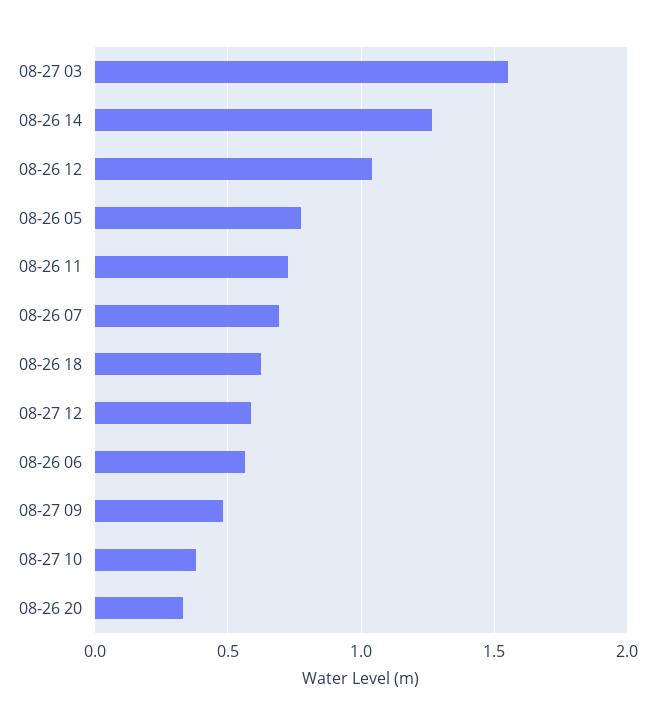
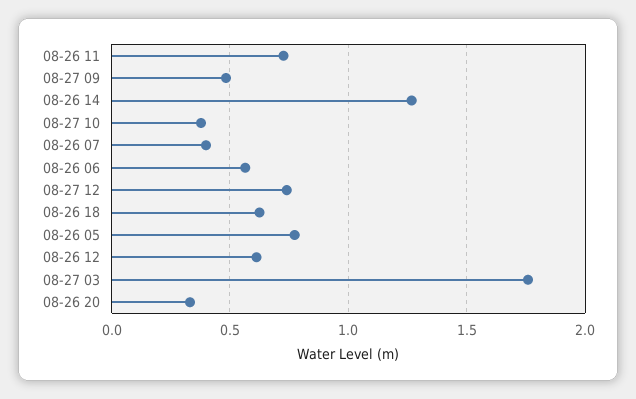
  {
-   "08-27 03": 1.55,
+   "08-27 03": 1.75,
    "08-26 14": 1.25,
-   "08-26 12": 1.05,
+   "08-26 12": 0.6,
    "08-26 05": 0.75,
    "08-26 11": 0.75,
-   "08-26 07": 0.7,
+   "08-26 07": 0.4,
    "08-26 18": 0.65,
-   "08-27 12": 0.6,
+   "08-27 12": 0.75,
    "08-26 06": 0.55,
    "08-27 09": 0.5,
    "08-27 10": 0.4,
    "08-26 20": 0.35
  }

